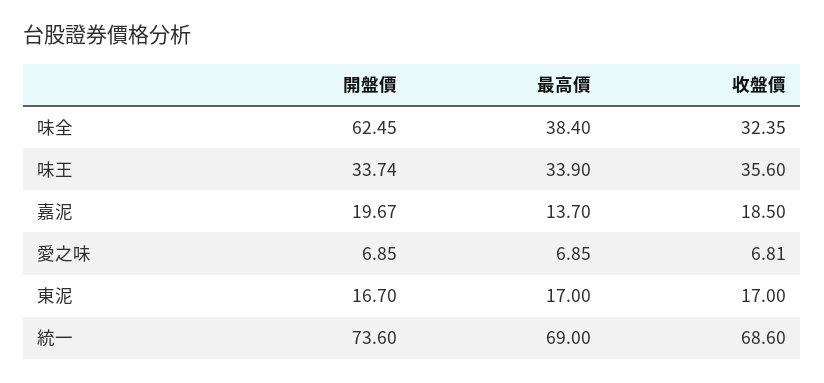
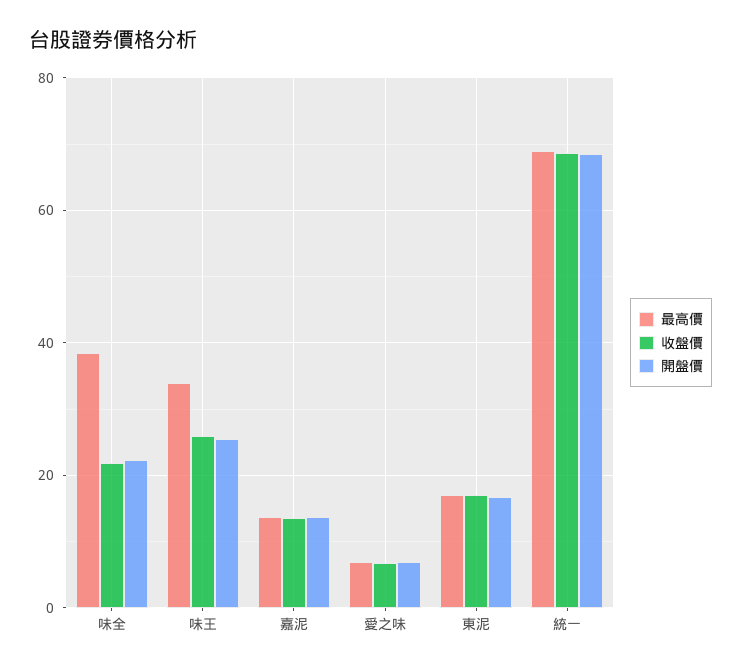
  {
    "開盤價": {
-     "味全": 62.45,
+     "味全": 22,
-     "味王": 33.74,
+     "味王": 26,
-     "嘉泥": 19.67,
+     "嘉泥": 14,
      "愛之味": 6.85,
      "東泥": 16.7,
-     "統一": 73.6
+     "統一": 68
    },
    "最高價": {
      "味全": 38.4,
      "味王": 33.9,
      "嘉泥": 13.7,
      "愛之味": 6.85,
      "東泥": 17,
      "統一": 69
    },
    "收盤價": {
-     "味全": 32.35,
+     "味全": 22,
-     "味王": 35.6,
+     "味王": 26,
-     "嘉泥": 18.5,
+     "嘉泥": 14,
      "愛之味": 6.81,
      "東泥": 17,
      "統一": 68.6
    }
  }

